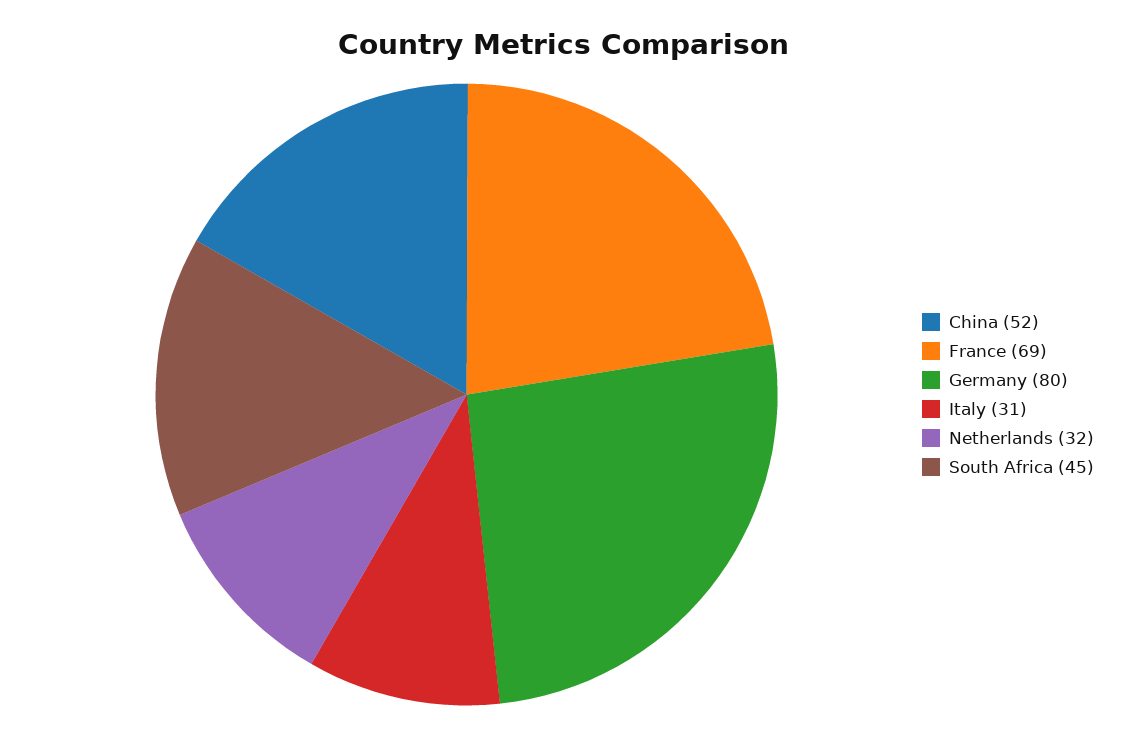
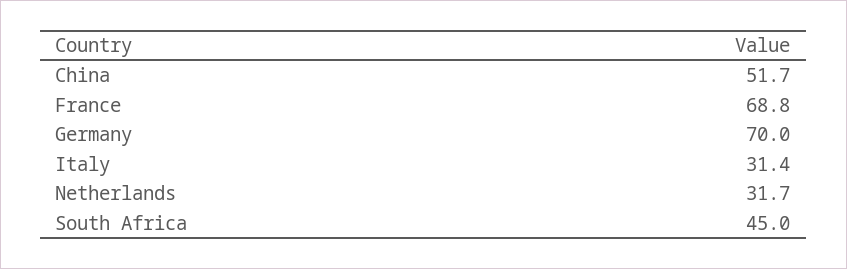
  {
    "China": 51.7,
    "France": 68.8,
-   "Germany": 80,
+   "Germany": 70,
    "Italy": 31.4,
    "Netherlands": 31.7,
    "South Africa": 45
  }

